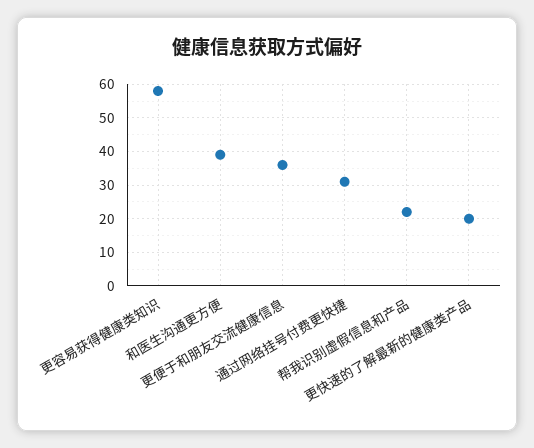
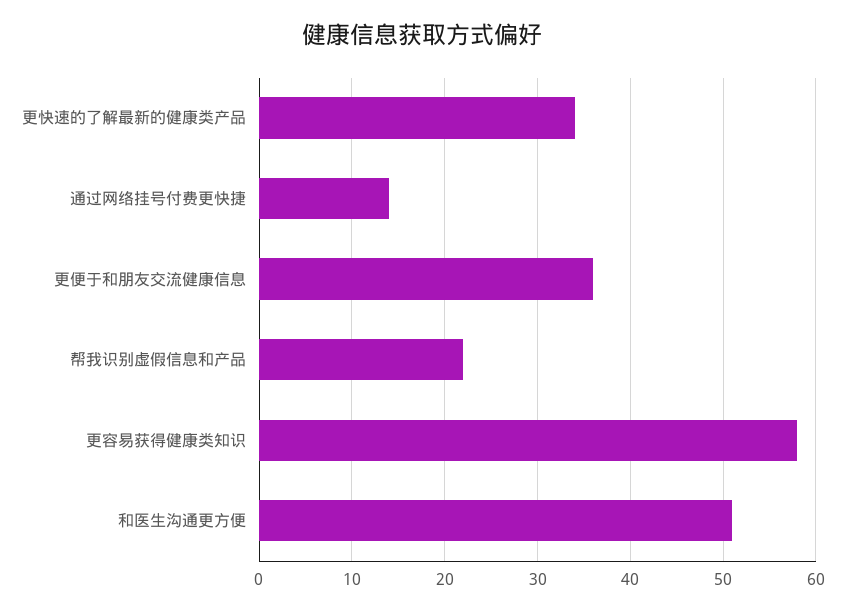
  {
    "更容易获得健康类知识": 58,
-   "和医生沟通更方便": 40,
+   "和医生沟通更方便": 51,
    "更便于和朋友交流健康信息": 36,
-   "通过网络挂号付费更快捷": 30,
+   "通过网络挂号付费更快捷": 14,
    "帮我识别虚假信息和产品": 22,
-   "更快速的了解最新的健康类产品": 20
+   "更快速的了解最新的健康类产品": 34
  }

